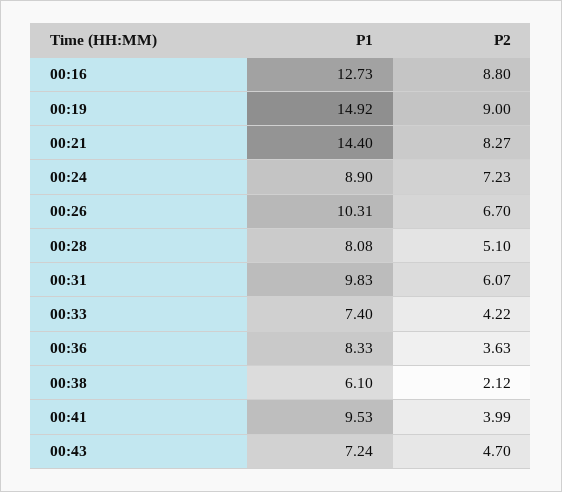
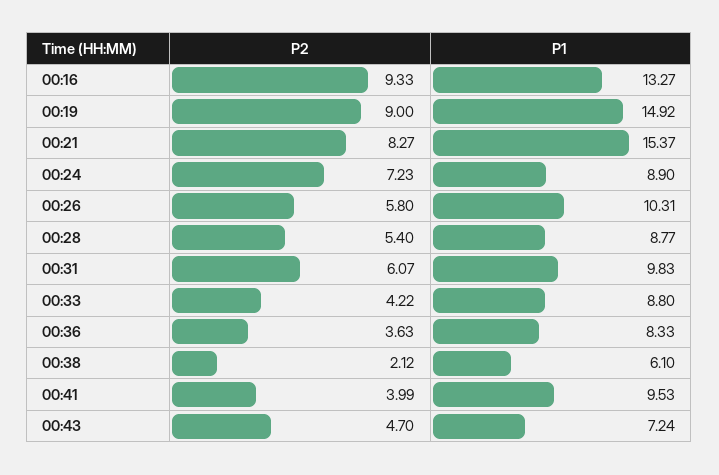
  {
    "P1": {
-     "00:16": 12.73,
+     "00:16": 13.27,
      "00:19": 14.92,
-     "00:21": 14.4,
+     "00:21": 15.37,
      "00:24": 8.9,
      "00:26": 10.31,
-     "00:28": 8.08,
+     "00:28": 8.77,
      "00:31": 9.83,
-     "00:33": 7.4,
+     "00:33": 8.8,
      "00:36": 8.33,
      "00:38": 6.1,
      "00:41": 9.53,
      "00:43": 7.24
    },
    "P2": {
-     "00:16": 8.8,
+     "00:16": 9.33,
      "00:19": 9,
      "00:21": 8.27,
      "00:24": 7.23,
-     "00:26": 6.7,
+     "00:26": 5.8,
-     "00:28": 5.1,
+     "00:28": 5.4,
      "00:31": 6.07,
      "00:33": 4.22,
      "00:36": 3.63,
      "00:38": 2.12,
      "00:41": 3.99,
      "00:43": 4.7
    }
  }

